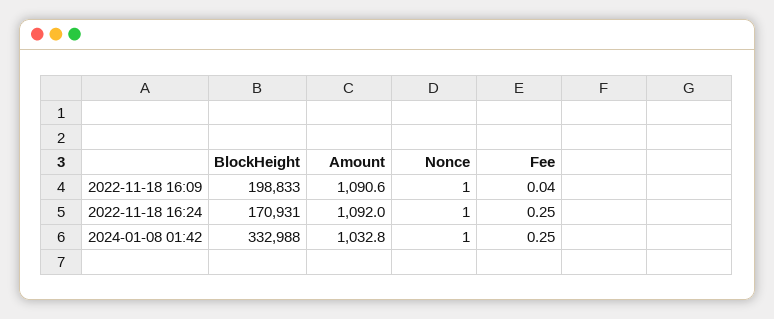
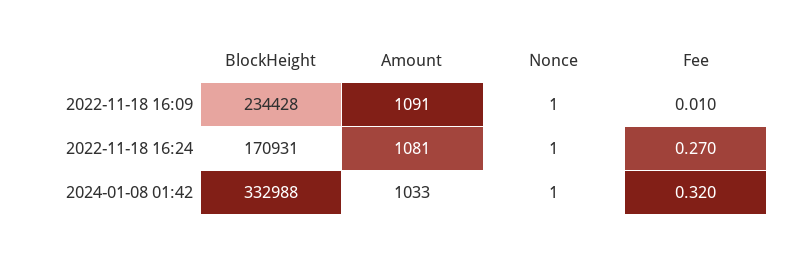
  {
    "BlockHeight": {
-     "2022-11-18 16:09": 198833,
+     "2022-11-18 16:09": 234428,
      "2022-11-18 16:24": 170931,
      "2024-01-08 01:42": 332988
    },
    "Amount": {
      "2022-11-18 16:09": 1090.6,
-     "2022-11-18 16:24": 1092,
+     "2022-11-18 16:24": 1081,
      "2024-01-08 01:42": 1032.8
    },
    "Nonce": {
      "2022-11-18 16:09": 1,
      "2022-11-18 16:24": 1,
      "2024-01-08 01:42": 1
    },
    "Fee": {
-     "2022-11-18 16:09": 0.04,
+     "2022-11-18 16:09": 0.01,
-     "2022-11-18 16:24": 0.25,
+     "2022-11-18 16:24": 0.27,
-     "2024-01-08 01:42": 0.25
+     "2024-01-08 01:42": 0.32
    }
  }

